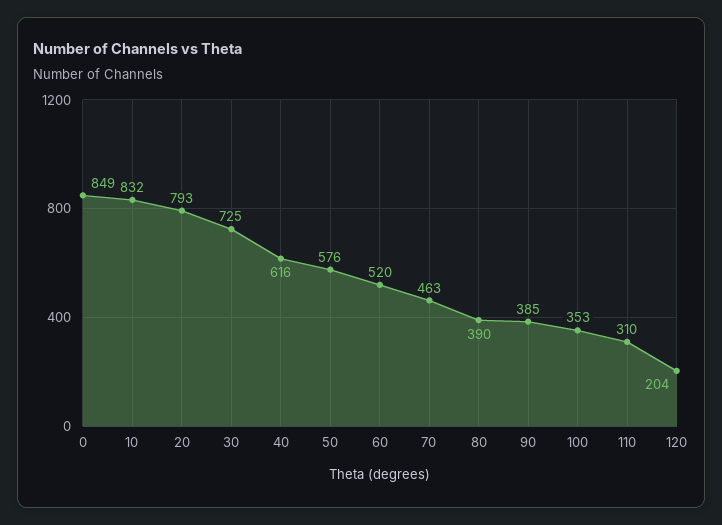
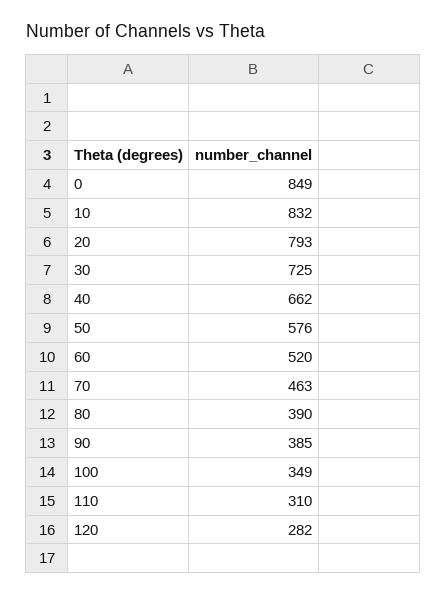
  {
    "0": 849,
    "10": 832,
    "20": 793,
    "30": 725,
-   "40": 616,
+   "40": 662,
    "50": 576,
    "60": 520,
    "70": 463,
    "80": 390,
    "90": 385,
-   "100": 353,
+   "100": 349,
    "110": 310,
-   "120": 204
+   "120": 282
  }

